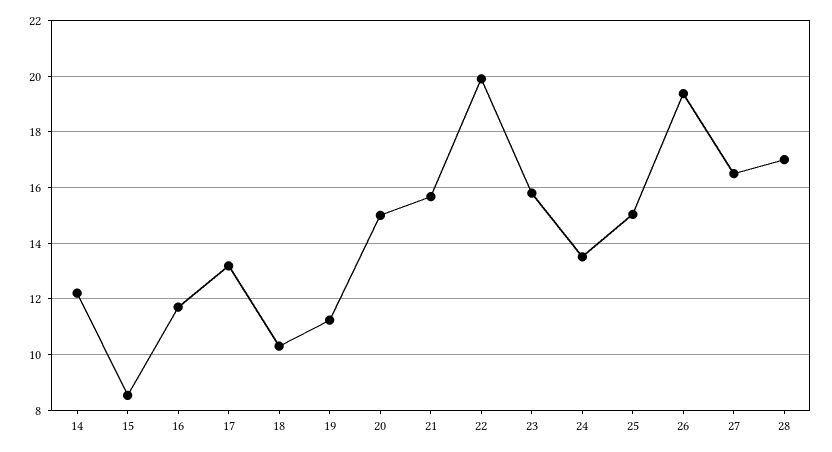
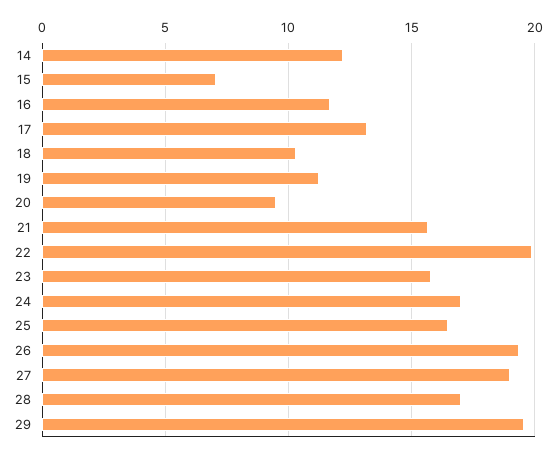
  {
    "14": 12.25,
-   "15": 8.5,
+   "15": 7,
    "16": 11.75,
    "17": 13.25,
    "18": 10.25,
    "19": 11.25,
-   "20": 15,
+   "20": 9.5,
    "21": 15.75,
    "22": 20,
    "23": 15.75,
-   "24": 13.5,
+   "24": 17,
-   "25": 15,
+   "25": 16.5,
    "26": 19.25,
-   "27": 16.5,
+   "27": 19,
-   "28": 17
+   "28": 17,
+   "29": 19.5
  }

